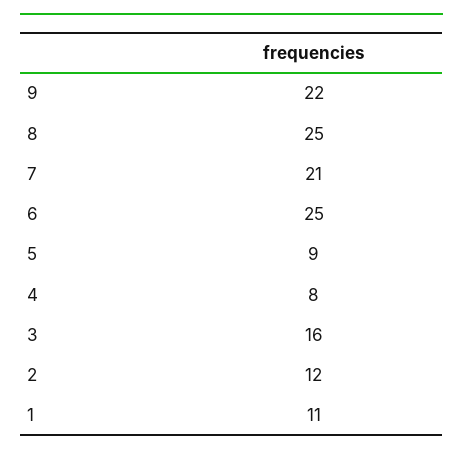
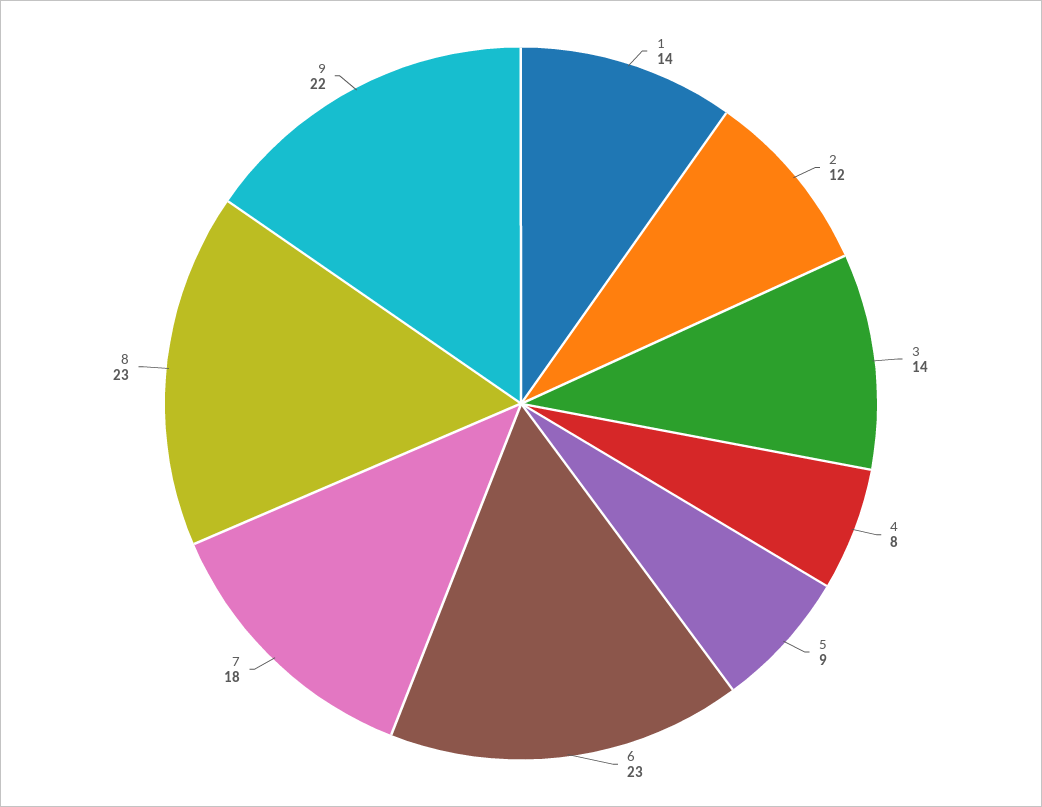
  {
    "9": 22,
-   "8": 25,
+   "8": 23,
-   "7": 21,
+   "7": 18,
-   "6": 25,
+   "6": 23,
    "5": 9,
    "4": 8,
-   "3": 16,
+   "3": 14,
    "2": 12,
-   "1": 11
+   "1": 14
  }

